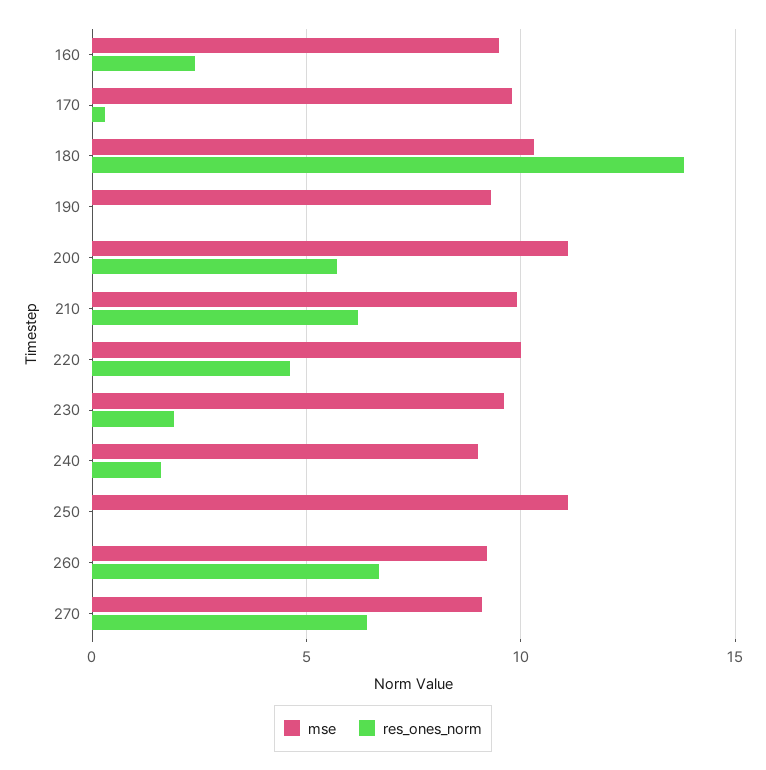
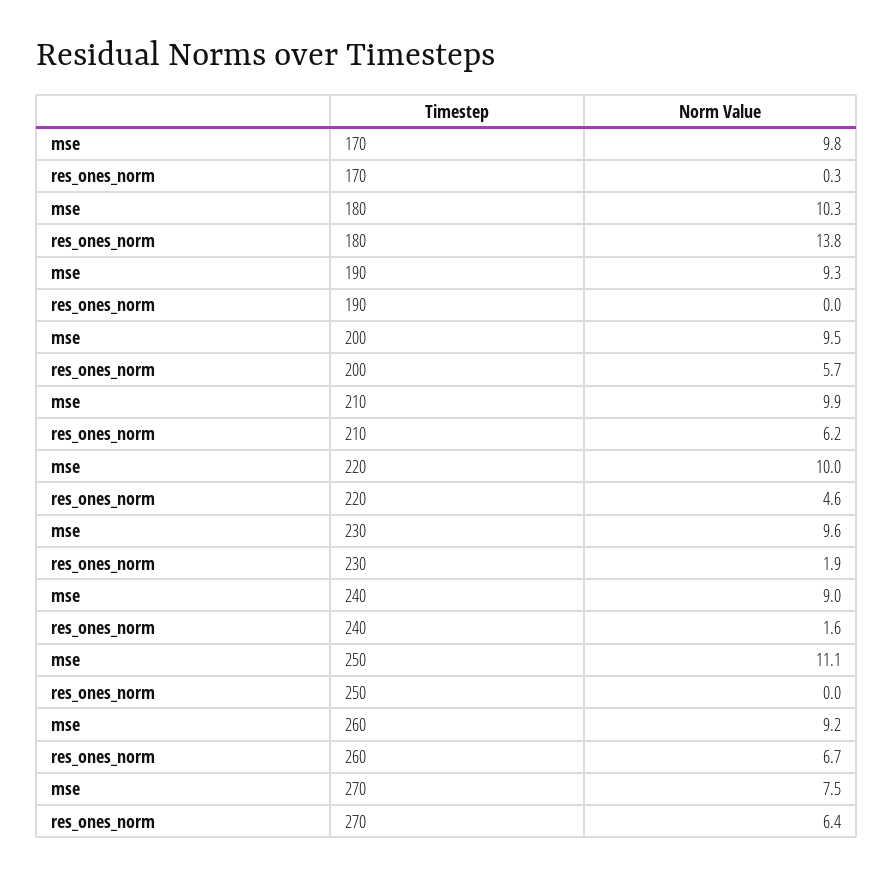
  {
    "mse": {
-     "160": 9.5,
      "170": 9.8,
      "180": 10.3,
      "190": 9.3,
-     "200": 11,
+     "200": 9.5,
      "210": 9.9,
      "220": 10,
      "230": 9.6,
      "240": 9,
      "250": 11.1,
      "260": 9.2,
-     "270": 9
+     "270": 7.5
    },
    "res_ones_norm": {
-     "160": 2.5,
      "170": 0.3,
      "180": 13.8,
      "190": 0,
      "200": 5.7,
      "210": 6.2,
      "220": 4.6,
      "230": 1.9,
      "240": 1.6,
      "250": 0,
      "260": 6.7,
      "270": 6.4
    }
  }

